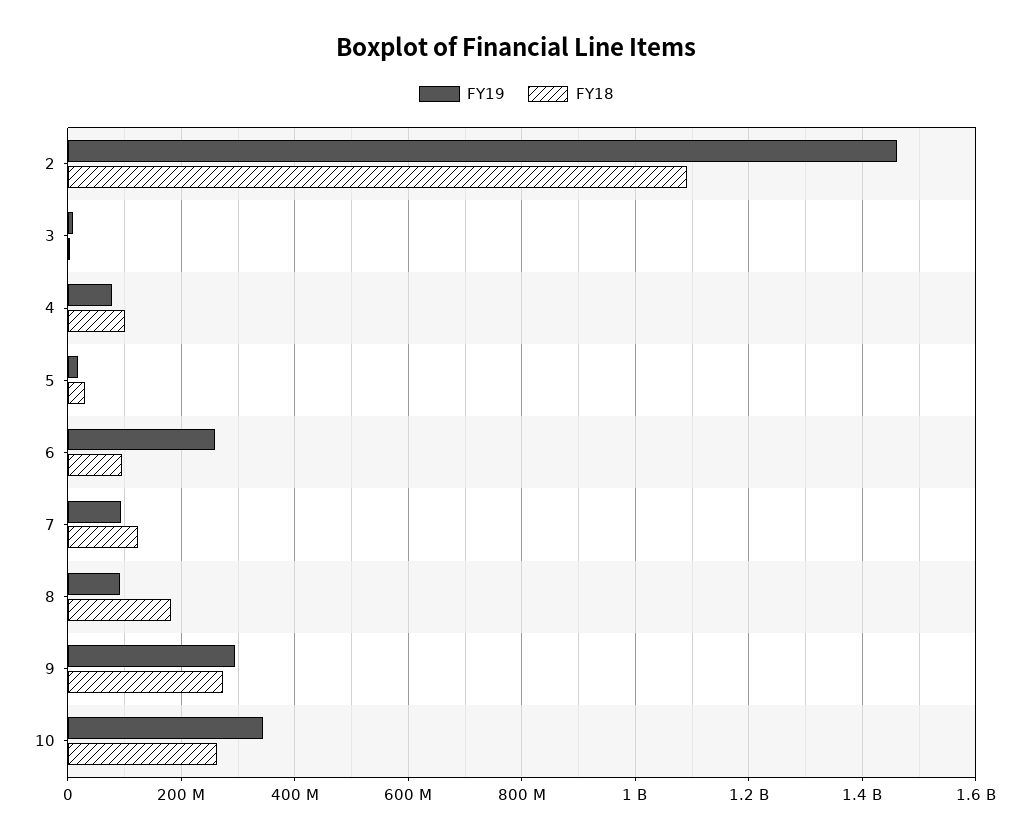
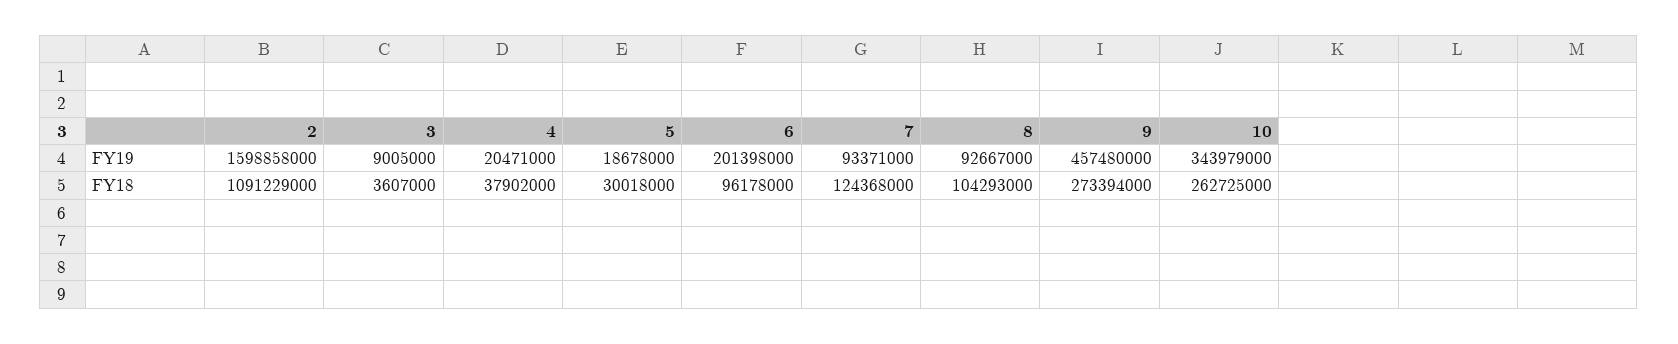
  {
    "FY19": {
-     "2": 1460000000,
+     "2": 1598858000,
      "3": 9005000,
-     "4": 80000000,
+     "4": 20471000,
      "5": 18678000,
-     "6": 260000000,
+     "6": 201398000,
      "7": 93371000,
      "8": 92667000,
-     "9": 300000000,
+     "9": 457480000,
      "10": 343979000
    },
    "FY18": {
      "2": 1091229000,
      "3": 3607000,
-     "4": 100000000,
+     "4": 37902000,
      "5": 30018000,
      "6": 96178000,
      "7": 124368000,
-     "8": 180000000,
+     "8": 104293000,
      "9": 273394000,
      "10": 262725000
    }
  }

